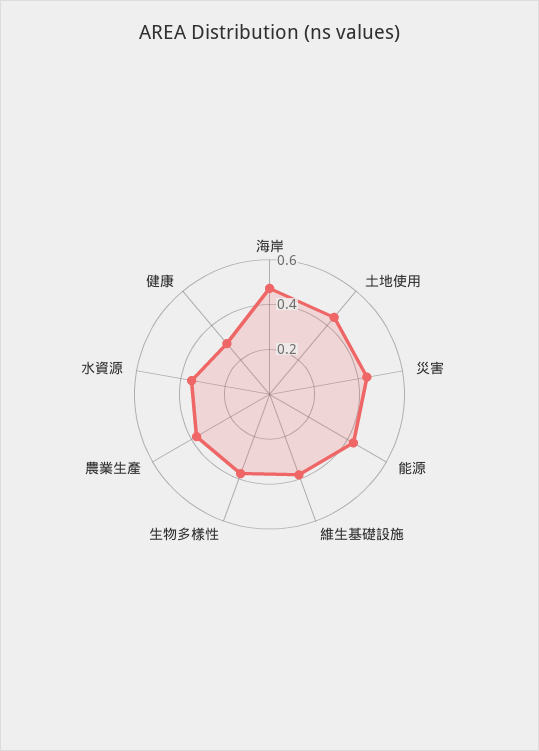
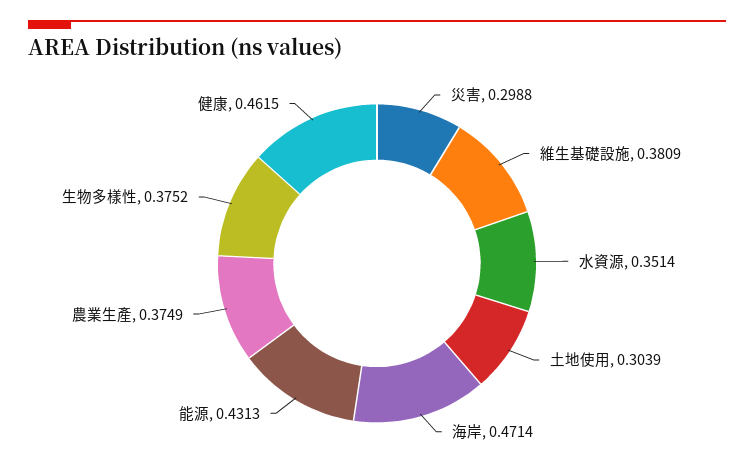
  {
    "海岸": 0.4714,
-   "土地使用": 0.45,
+   "土地使用": 0.3039,
-   "災害": 0.45,
+   "災害": 0.2988,
    "能源": 0.4313,
    "維生基礎設施": 0.3809,
    "生物多樣性": 0.3752,
    "農業生產": 0.3749,
    "水資源": 0.3514,
-   "健康": 0.3
+   "健康": 0.4615
  }

